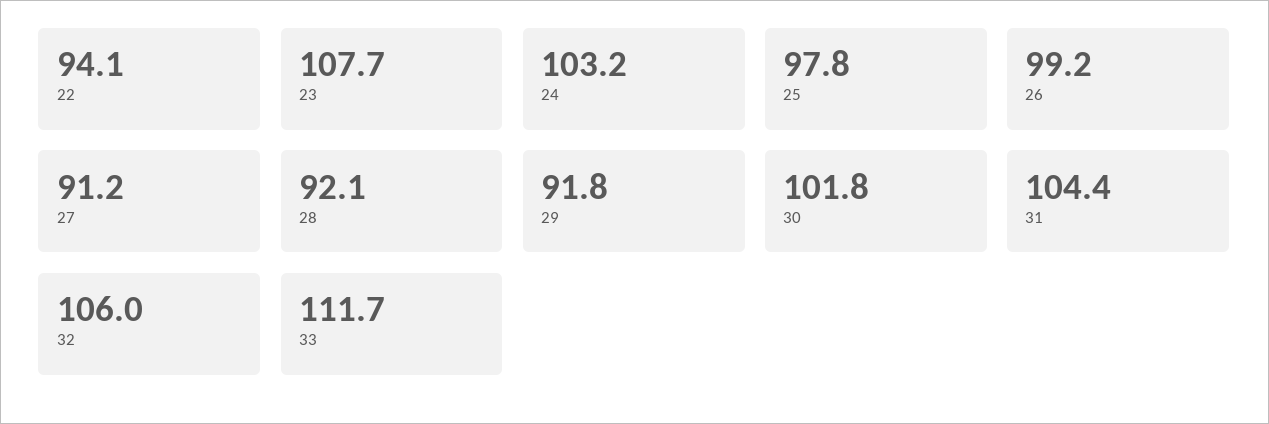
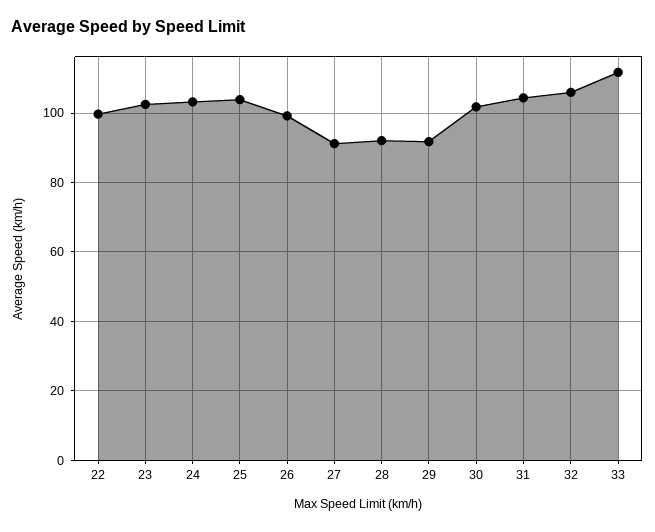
  {
-   "22": 94.1,
+   "22": 100,
-   "23": 107.7,
+   "23": 102,
    "24": 103.2,
-   "25": 97.8,
+   "25": 104,
    "26": 99.2,
    "27": 91.2,
    "28": 92.1,
    "29": 91.8,
    "30": 101.8,
    "31": 104.4,
    "32": 106,
    "33": 111.7
  }

